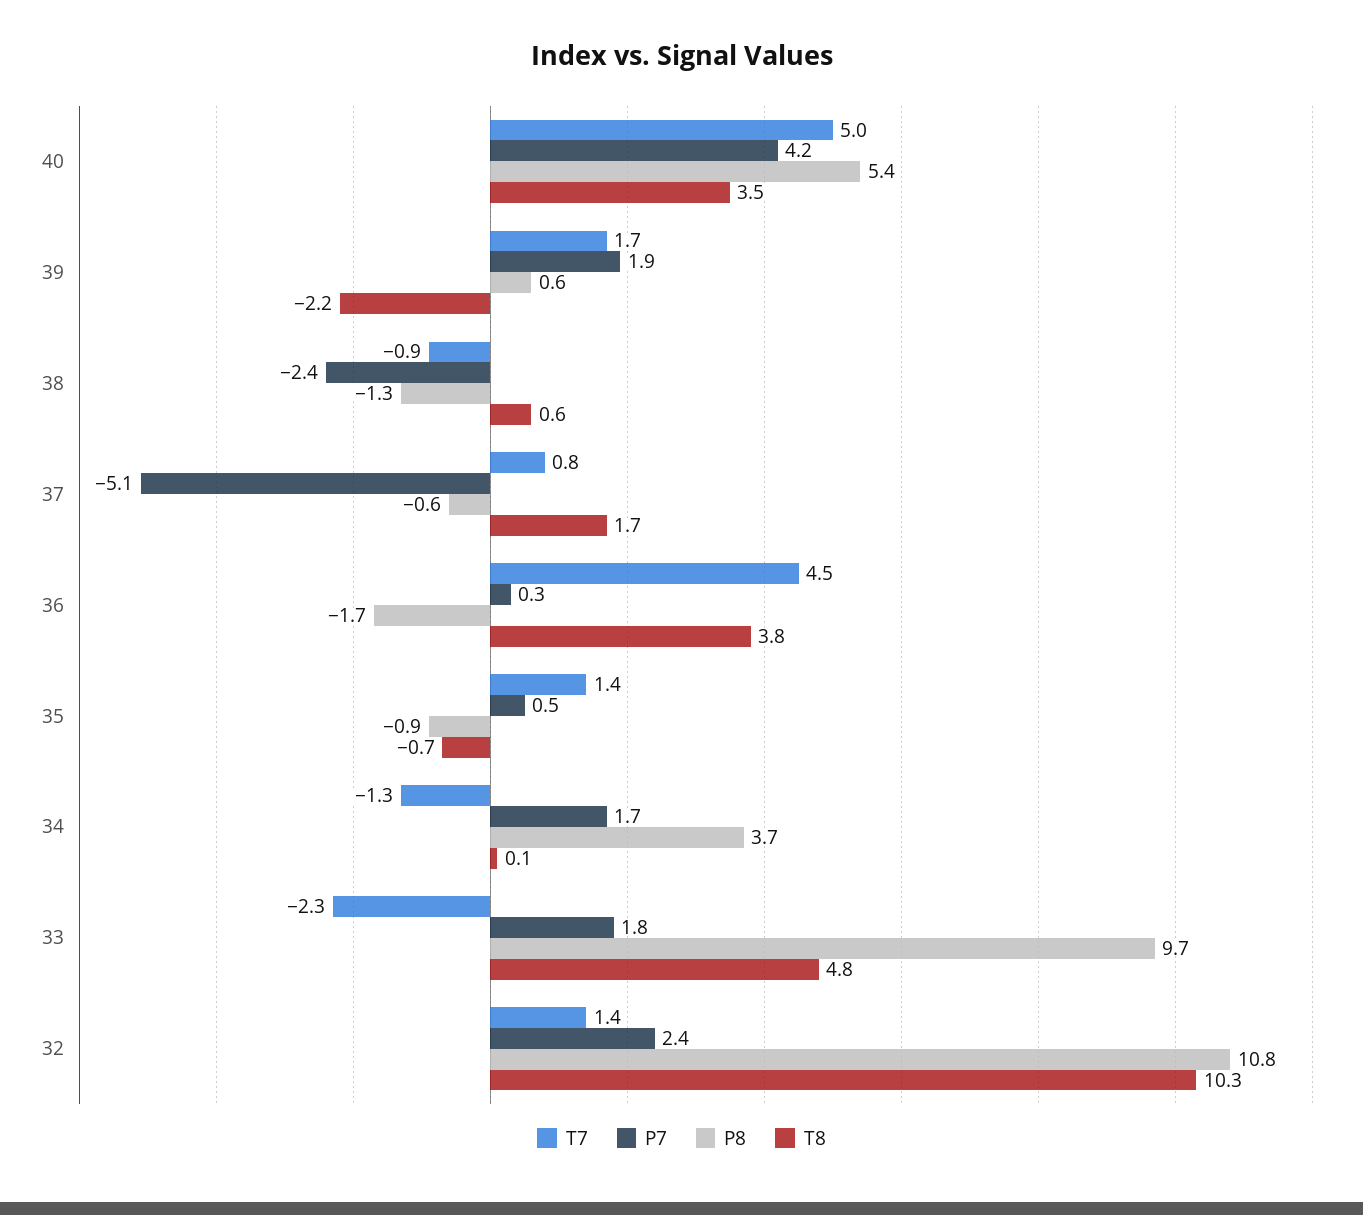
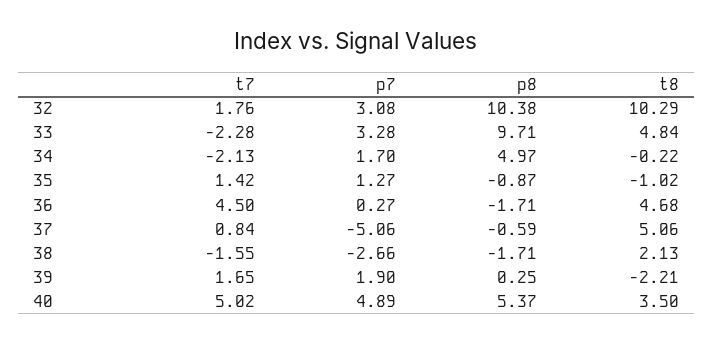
  {
    "T7": {
      "40": 5.02,
      "39": 1.65,
-     "38": -0.9,
+     "38": -1.55,
      "37": 0.84,
      "36": 4.5,
      "35": 1.42,
-     "34": -1.3,
+     "34": -2.13,
      "33": -2.28,
-     "32": 1.4
+     "32": 1.76
    },
    "P7": {
-     "40": 4.2,
+     "40": 4.89,
      "39": 1.9,
-     "38": -2.4,
+     "38": -2.66,
      "37": -5.06,
      "36": 0.27,
-     "35": 0.5,
+     "35": 1.27,
      "34": 1.7,
-     "33": 1.8,
+     "33": 3.28,
-     "32": 2.4
+     "32": 3.08
    },
    "P8": {
      "40": 5.37,
-     "39": 0.6,
+     "39": 0.25,
-     "38": -1.3,
+     "38": -1.71,
      "37": -0.59,
      "36": -1.71,
      "35": -0.87,
-     "34": 3.7,
+     "34": 4.97,
      "33": 9.71,
-     "32": 10.8
+     "32": 10.38
    },
    "T8": {
      "40": 3.5,
      "39": -2.21,
-     "38": 0.6,
+     "38": 2.13,
-     "37": 1.7,
+     "37": 5.06,
-     "36": 3.8,
+     "36": 4.68,
-     "35": -0.7,
+     "35": -1.02,
-     "34": 0.1,
+     "34": -0.22,
      "33": 4.84,
      "32": 10.29
    }
  }

